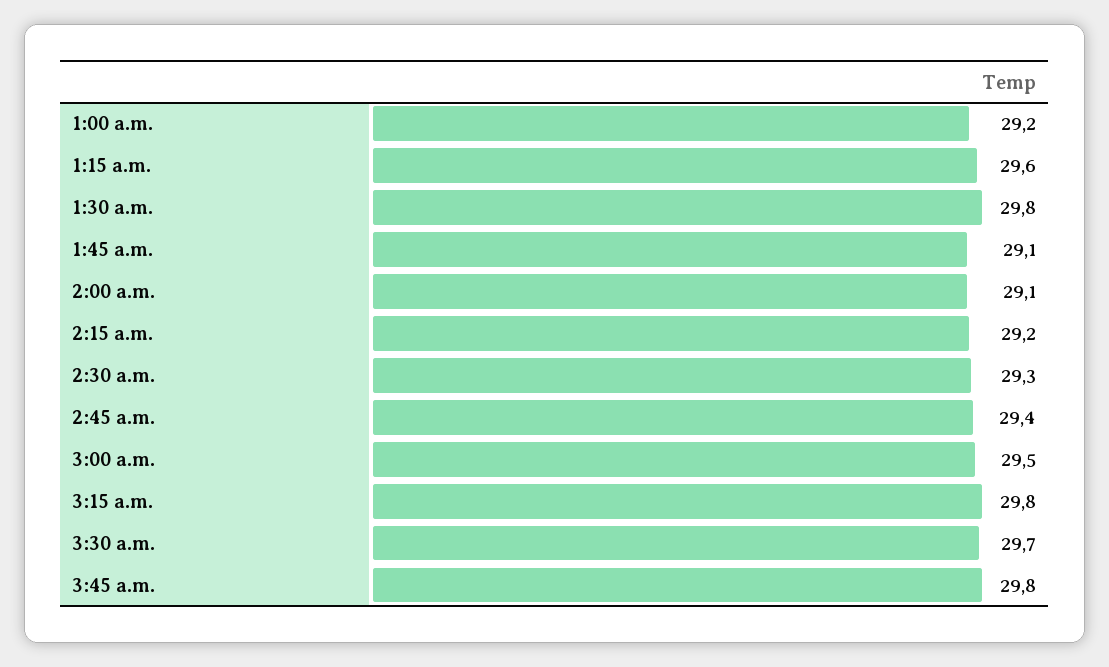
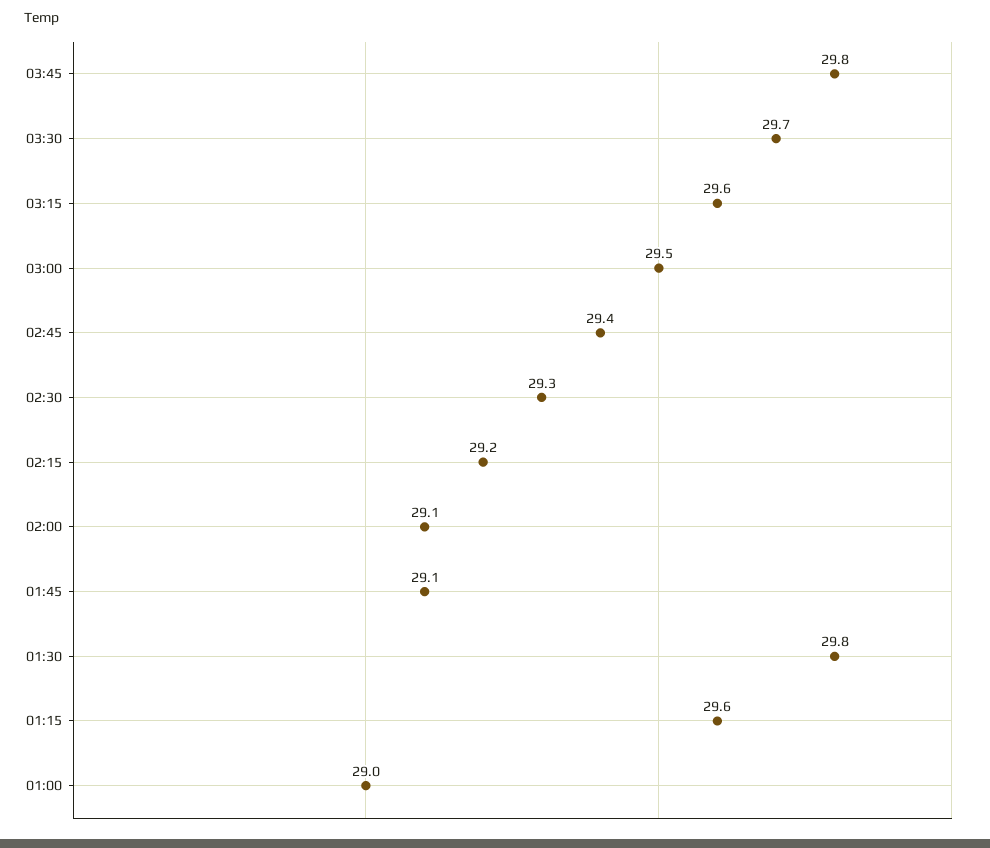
  {
-   "1:00 a.m.": 29.2,
+   "1:00 a.m.": 29,
    "1:15 a.m.": 29.6,
    "1:30 a.m.": 29.8,
    "1:45 a.m.": 29.1,
    "2:00 a.m.": 29.1,
    "2:15 a.m.": 29.2,
    "2:30 a.m.": 29.3,
    "2:45 a.m.": 29.4,
    "3:00 a.m.": 29.5,
-   "3:15 a.m.": 29.8,
+   "3:15 a.m.": 29.6,
    "3:30 a.m.": 29.7,
    "3:45 a.m.": 29.8
  }

